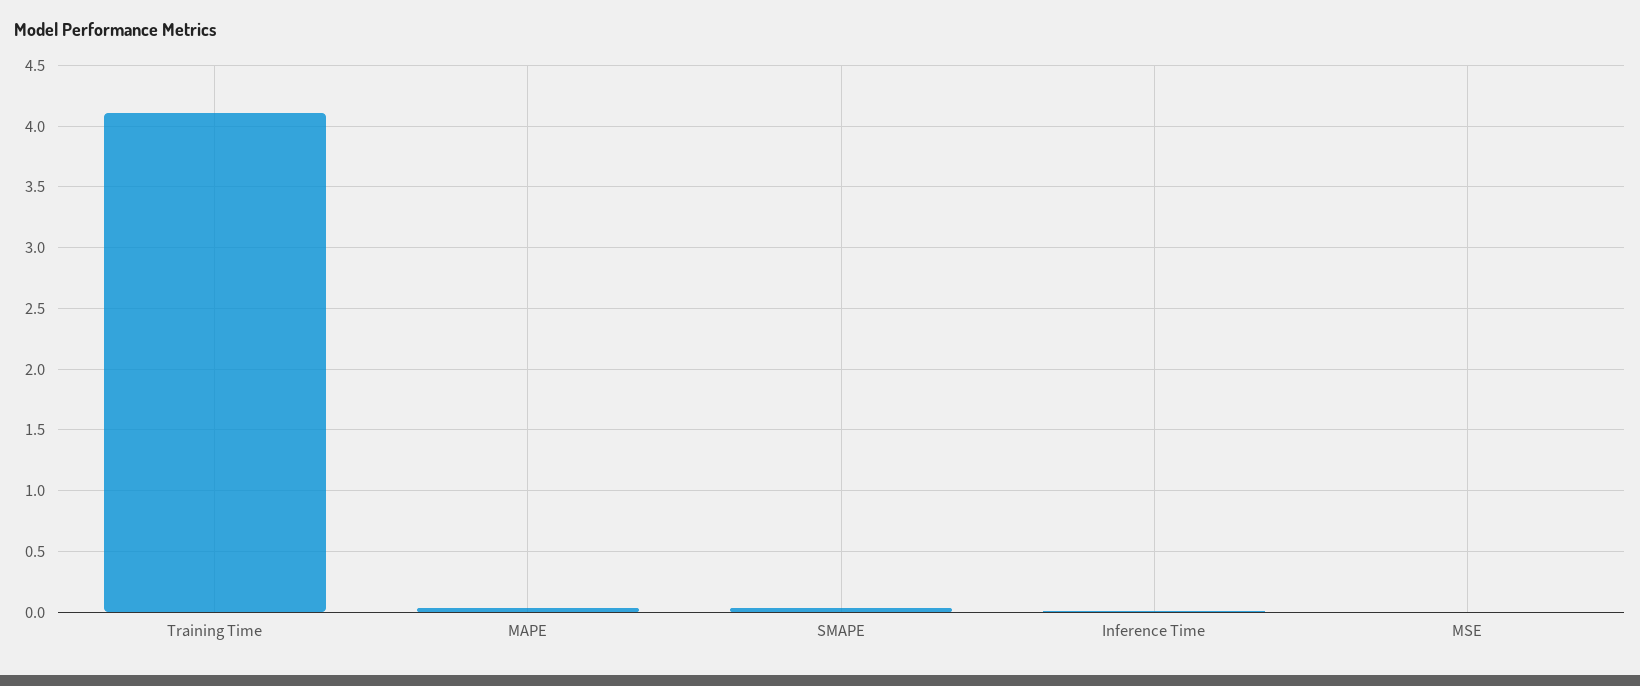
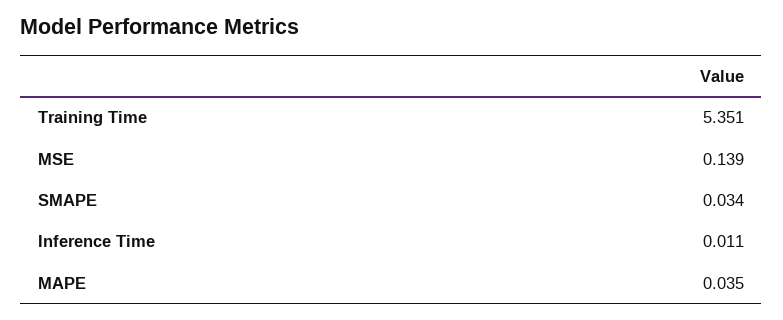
  {
-   "Training Time": 4.1,
+   "Training Time": 5.351,
    "MAPE": 0.035,
    "SMAPE": 0.034,
    "Inference Time": 0.011,
-   "MSE": 0
+   "MSE": 0.139
  }

